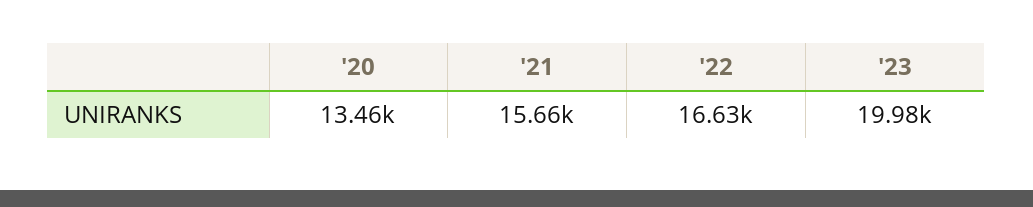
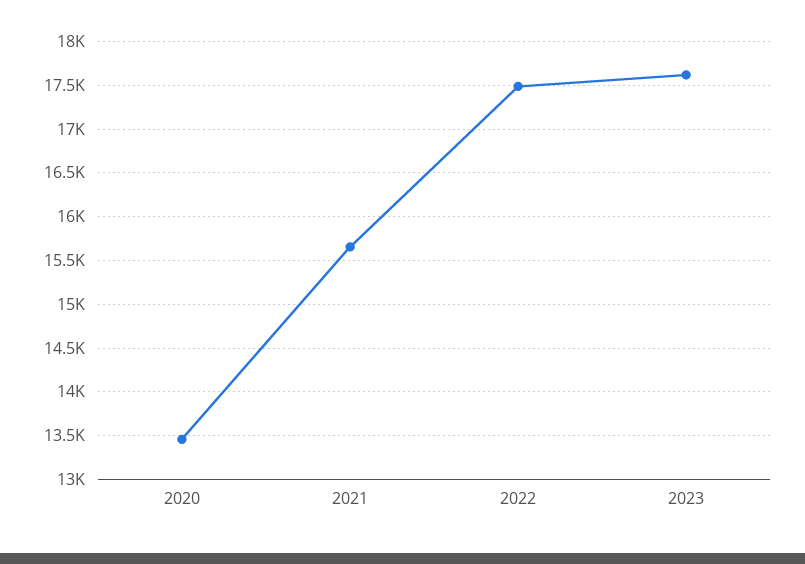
  {
    "'20": 13460,
    "'21": 15660,
-   "'22": 16630,
+   "'22": 17500,
-   "'23": 19980
+   "'23": 17600
  }

